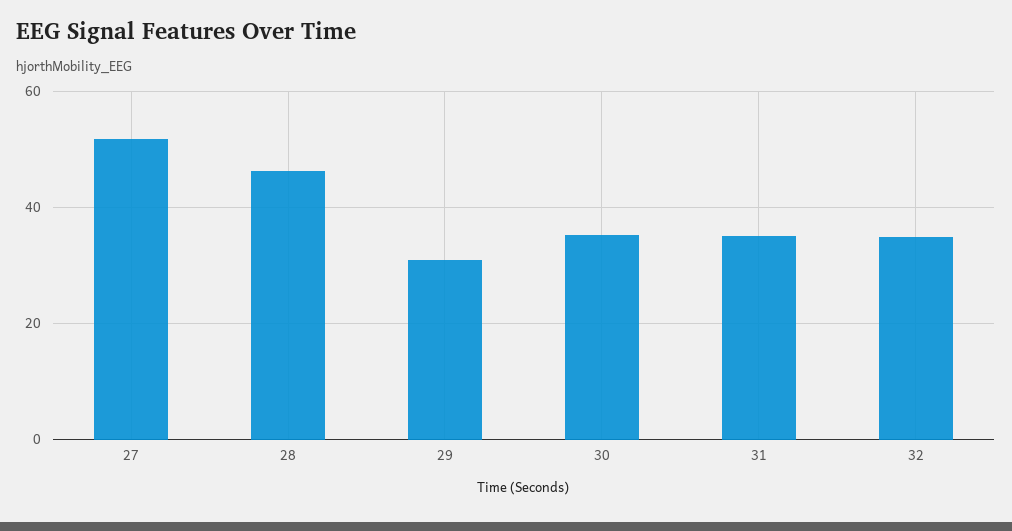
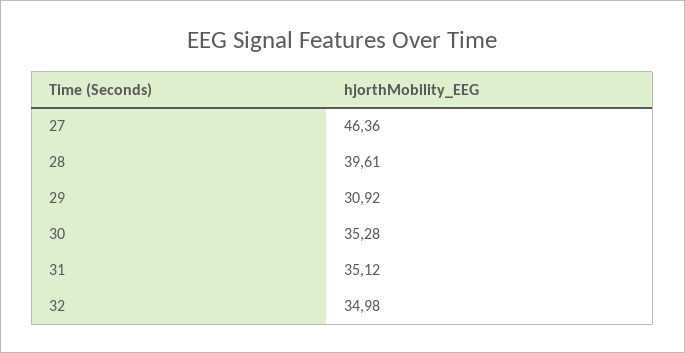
  {
-   "27": 52,
+   "27": 46.36,
-   "28": 46,
+   "28": 39.61,
    "29": 30.92,
    "30": 35.28,
    "31": 35.12,
    "32": 34.98
  }

